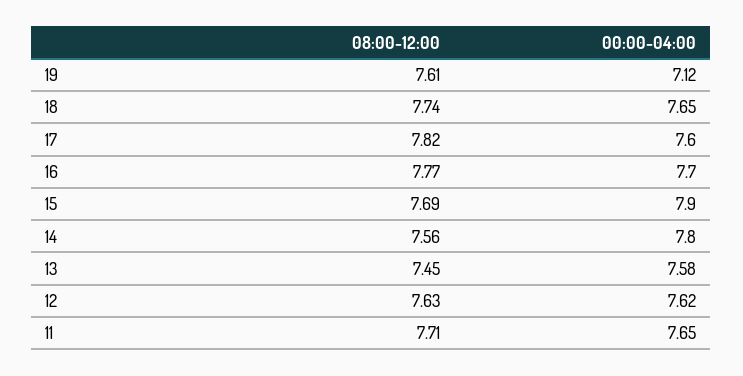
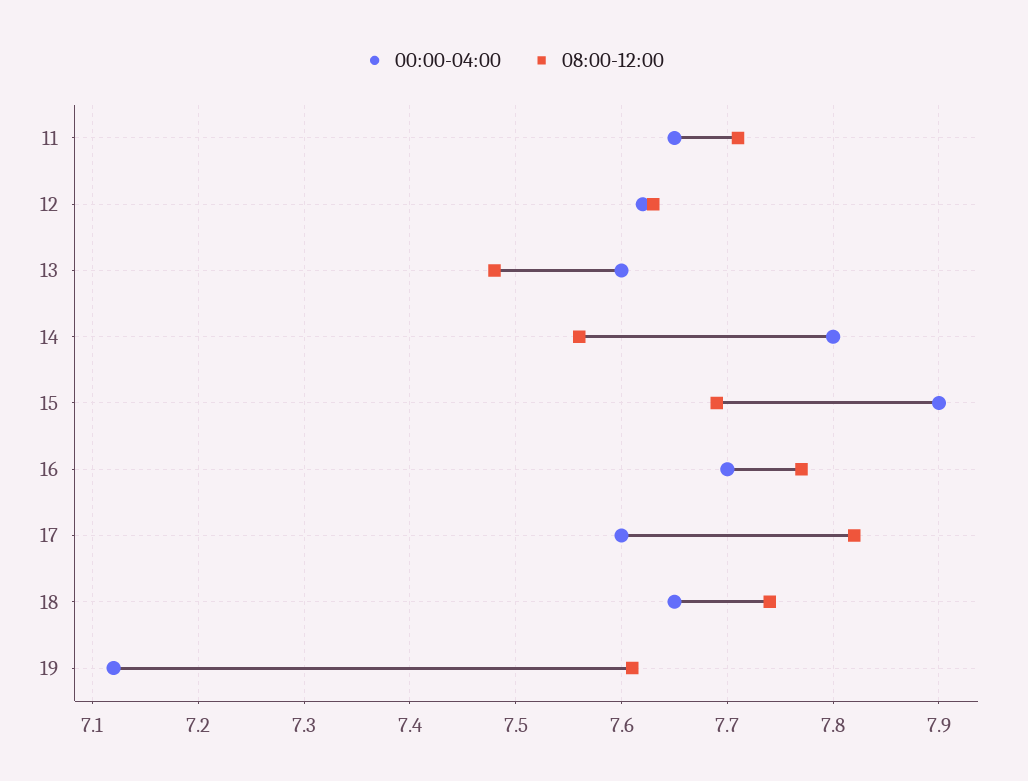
  {
    "08:00-12:00": {
      "19": 7.61,
      "18": 7.74,
      "17": 7.82,
      "16": 7.77,
      "15": 7.69,
      "14": 7.56,
-     "13": 7.45,
+     "13": 7.48,
      "12": 7.63,
      "11": 7.71
    },
    "00:00-04:00": {
      "19": 7.12,
      "18": 7.65,
      "17": 7.6,
      "16": 7.7,
      "15": 7.9,
      "14": 7.8,
-     "13": 7.58,
+     "13": 7.6,
      "12": 7.62,
      "11": 7.65
    }
  }

